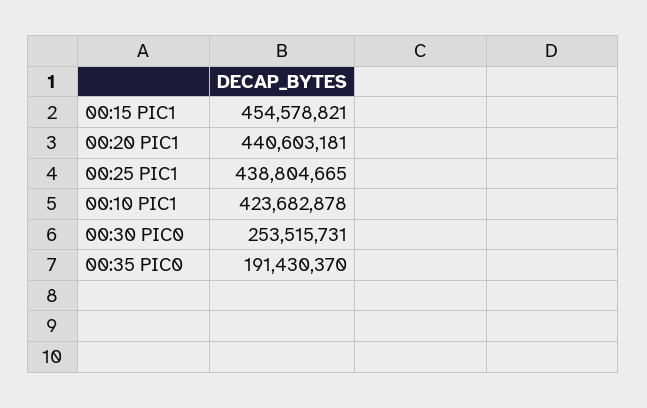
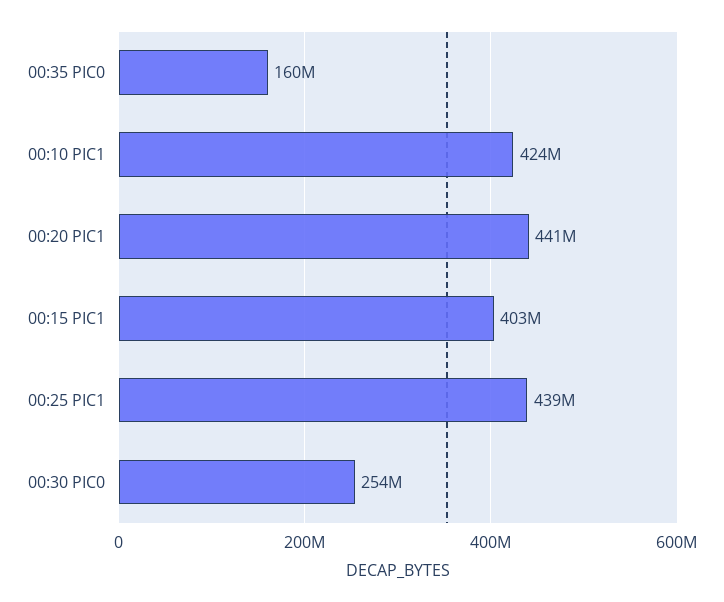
  {
-   "00:15 PIC1": 454578821,
+   "00:15 PIC1": 403000000,
    "00:20 PIC1": 440603181,
    "00:25 PIC1": 438804665,
    "00:10 PIC1": 423682878,
    "00:30 PIC0": 253515731,
-   "00:35 PIC0": 191430370
+   "00:35 PIC0": 160000000
  }

